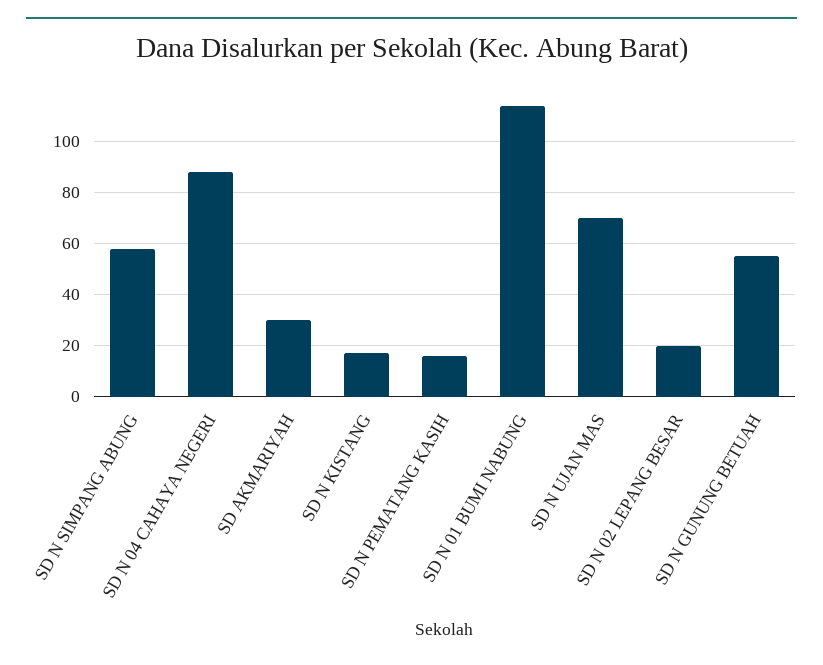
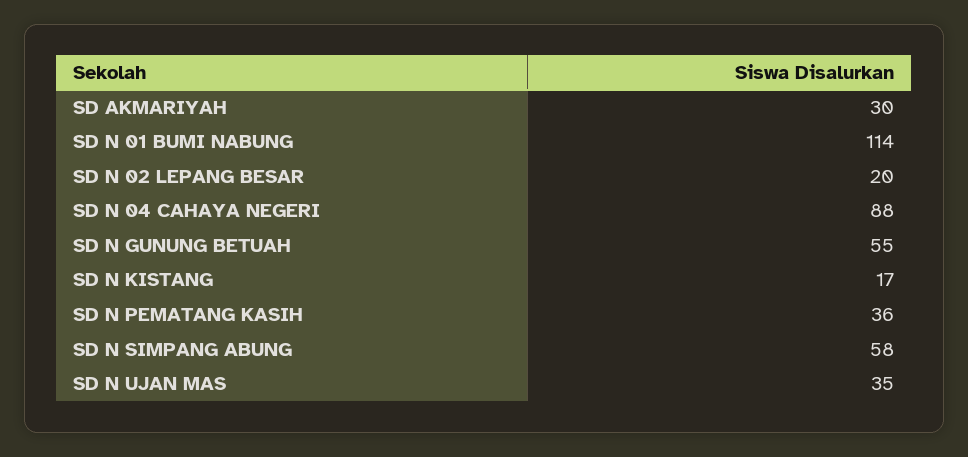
  {
    "SD N SIMPANG ABUNG": 58,
    "SD N 04 CAHAYA NEGERI": 88,
    "SD AKMARIYAH": 30,
    "SD N KISTANG": 17,
-   "SD N PEMATANG KASIH": 15,
+   "SD N PEMATANG KASIH": 36,
    "SD N 01 BUMI NABUNG": 114,
-   "SD N UJAN MAS": 70,
+   "SD N UJAN MAS": 35,
    "SD N 02 LEPANG BESAR": 20,
    "SD N GUNUNG BETUAH": 55
  }

